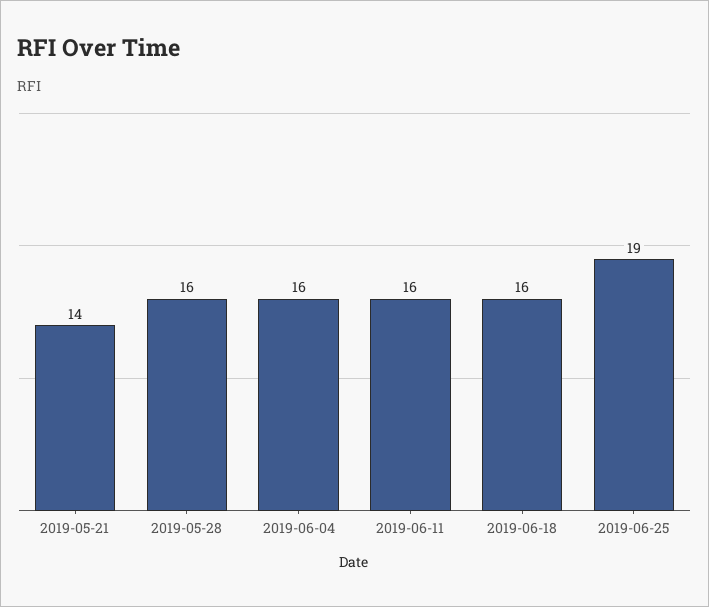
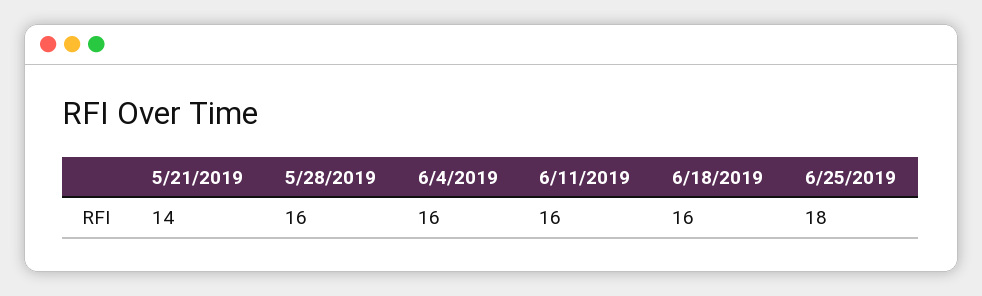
  {
    "2019-05-21": 14,
    "2019-05-28": 16,
    "2019-06-04": 16,
    "2019-06-11": 16,
    "2019-06-18": 16,
-   "2019-06-25": 19
+   "2019-06-25": 18
  }

